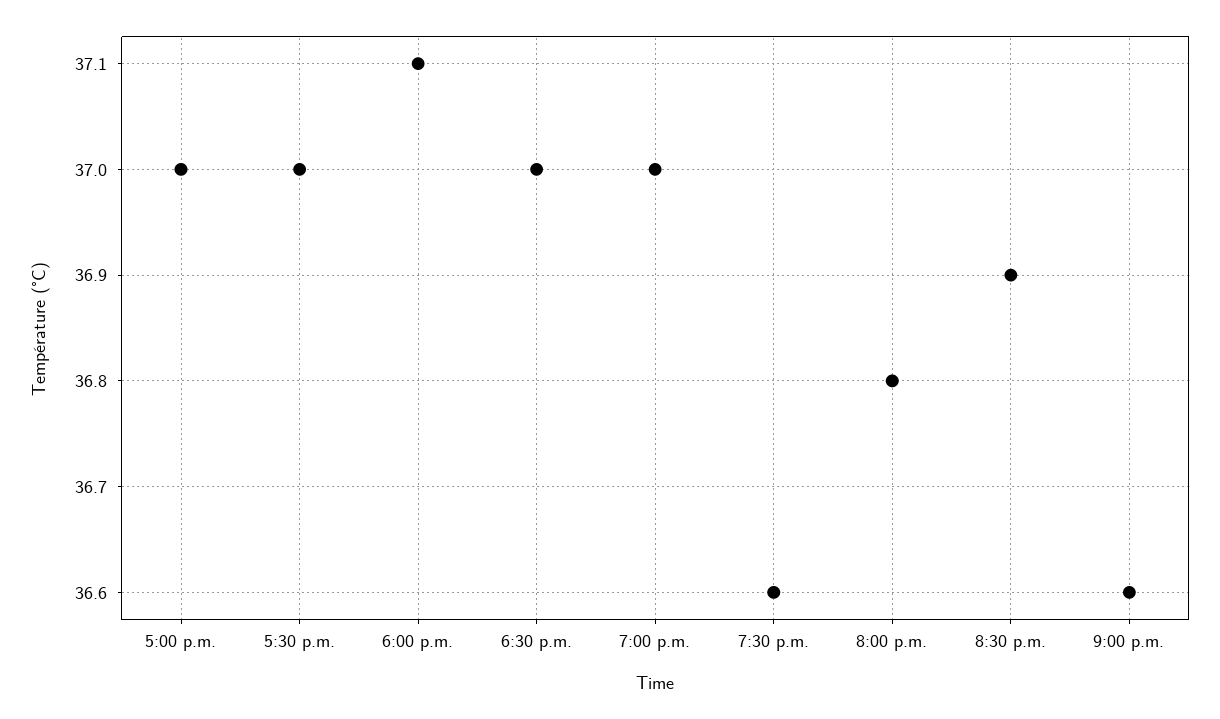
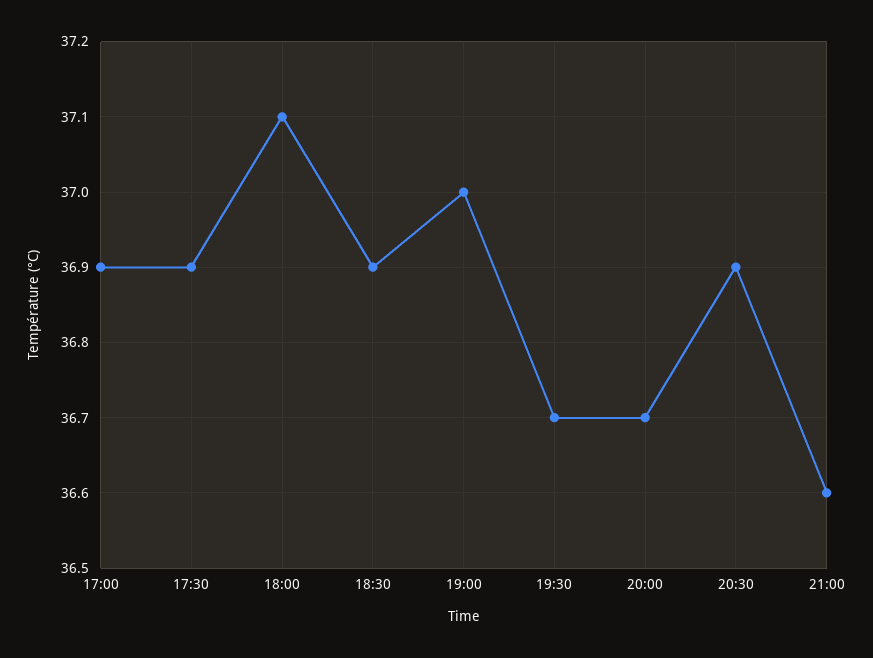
  {
-   "5:00 p.m.": 37,
+   "5:00 p.m.": 36.9,
-   "5:30 p.m.": 37,
+   "5:30 p.m.": 36.9,
    "6:00 p.m.": 37.1,
-   "6:30 p.m.": 37,
+   "6:30 p.m.": 36.9,
    "7:00 p.m.": 37,
-   "7:30 p.m.": 36.6,
+   "7:30 p.m.": 36.7,
-   "8:00 p.m.": 36.8,
+   "8:00 p.m.": 36.7,
    "8:30 p.m.": 36.9,
    "9:00 p.m.": 36.6
  }

